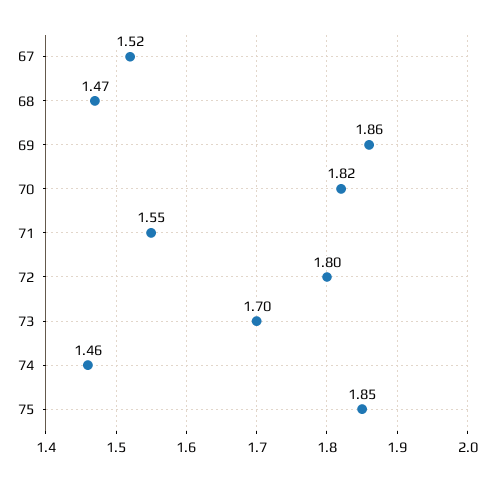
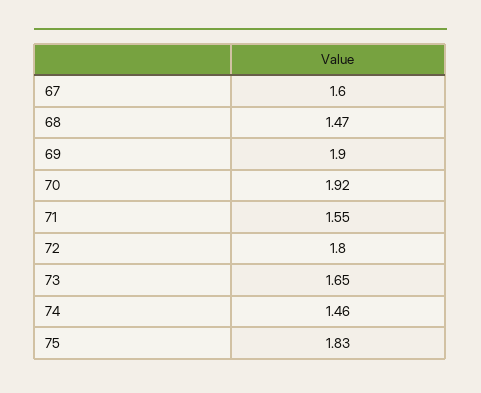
  {
-   "67": 1.52,
+   "67": 1.6,
    "68": 1.47,
-   "69": 1.86,
+   "69": 1.9,
-   "70": 1.82,
+   "70": 1.92,
    "71": 1.55,
    "72": 1.8,
-   "73": 1.7,
+   "73": 1.65,
    "74": 1.46,
-   "75": 1.85
+   "75": 1.83
  }

